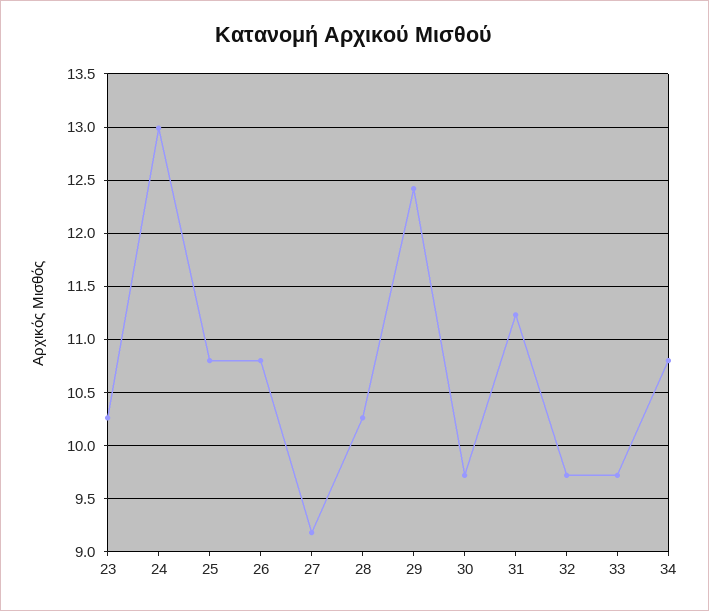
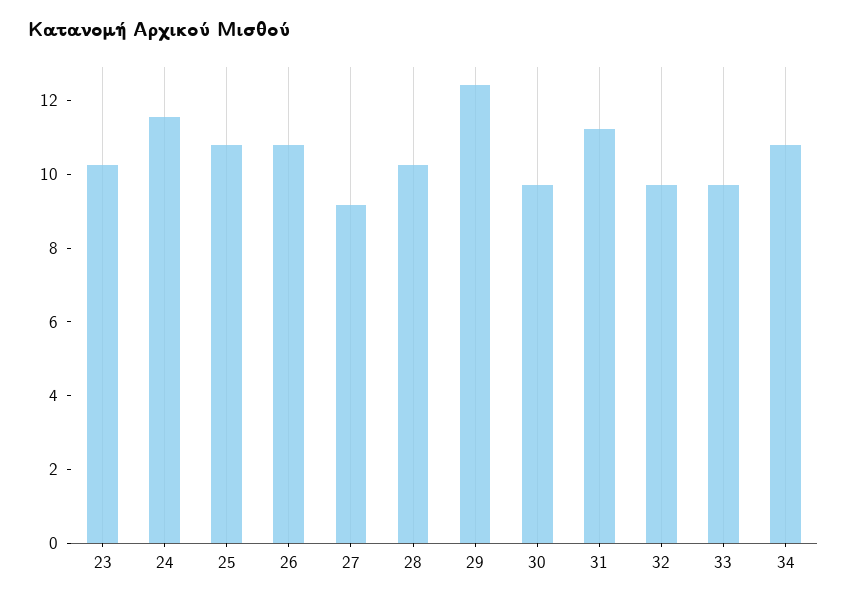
  {
    "23": 10.3,
-   "24": 13,
+   "24": 11.5,
    "25": 10.8,
    "26": 10.8,
    "27": 9.2,
    "28": 10.3,
    "29": 12.4,
    "30": 9.7,
    "31": 11.2,
    "32": 9.7,
    "33": 9.7,
    "34": 10.8
  }

